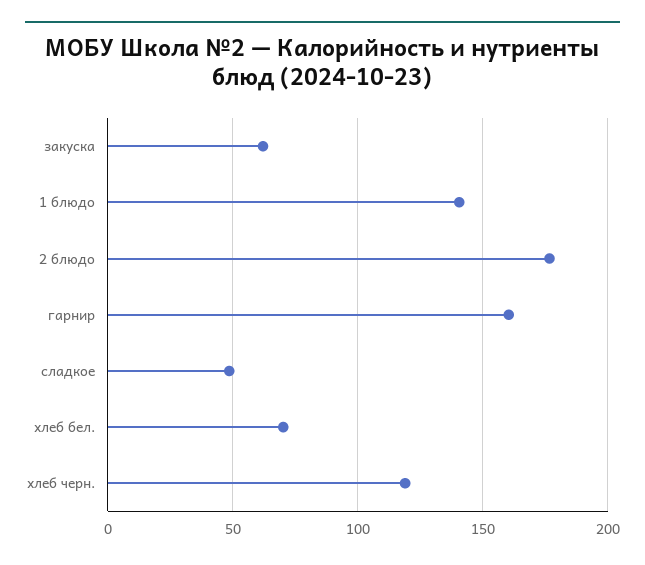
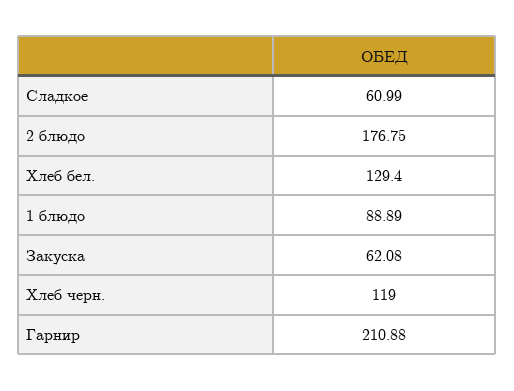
  {
    "закуска": 62.08,
-   "1 блюдо": 140,
+   "1 блюдо": 88.89,
    "2 блюдо": 176.75,
-   "гарнир": 160,
+   "гарнир": 210.88,
-   "сладкое": 50,
+   "сладкое": 60.99,
-   "хлеб бел.": 70,
+   "хлеб бел.": 129.4,
    "хлеб черн.": 119
  }

